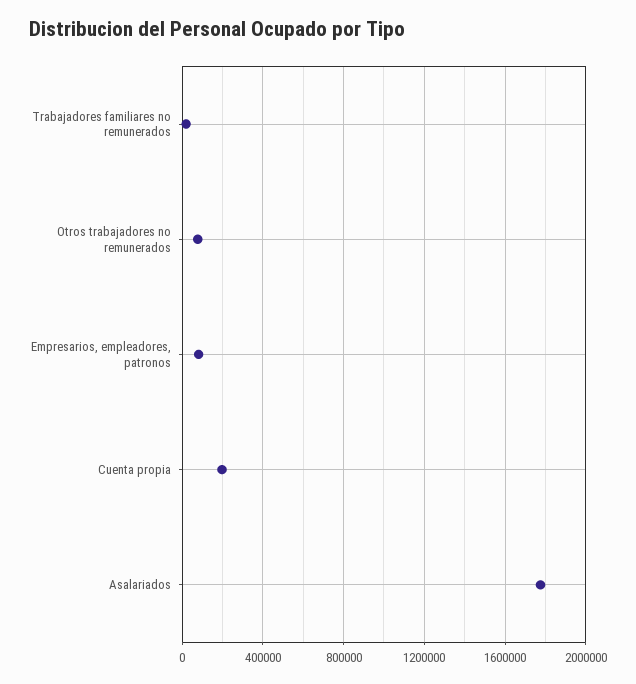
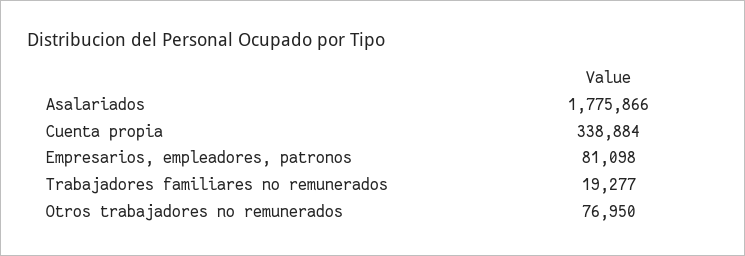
  {
    "Trabajadores familiares no remunerados": 19277,
    "Otros trabajadores no remunerados": 76950,
    "Empresarios, empleadores, patronos": 81098,
-   "Cuenta propia": 200000,
+   "Cuenta propia": 338884,
    "Asalariados": 1775866
  }

